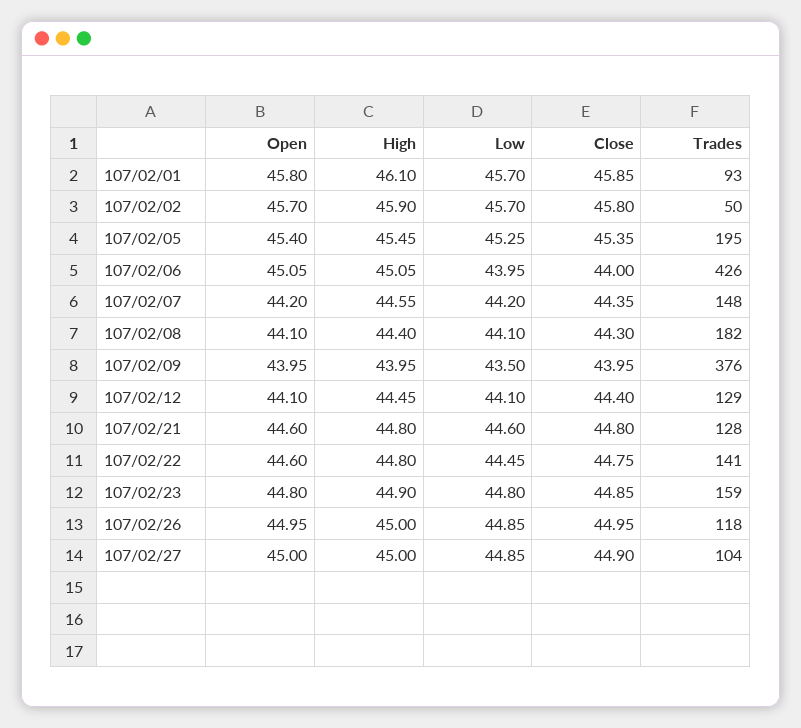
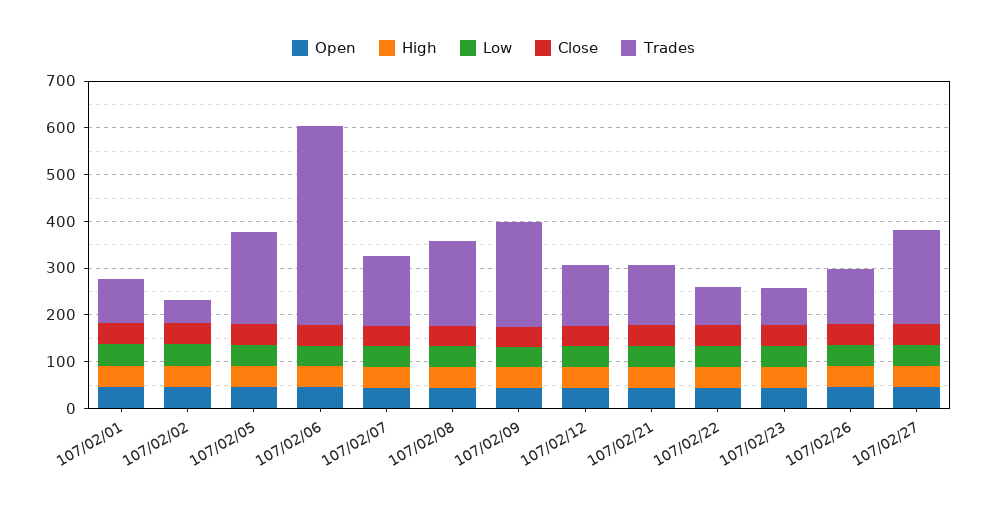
  {
    "Open": {
      "107/02/01": 45.8,
      "107/02/02": 45.7,
      "107/02/05": 45.4,
      "107/02/06": 45.05,
      "107/02/07": 44.2,
      "107/02/08": 44.1,
      "107/02/09": 43.95,
      "107/02/12": 44.1,
      "107/02/21": 44.6,
      "107/02/22": 44.6,
      "107/02/23": 44.8,
      "107/02/26": 44.95,
      "107/02/27": 45
    },
    "High": {
      "107/02/01": 46.1,
      "107/02/02": 45.9,
      "107/02/05": 45.45,
      "107/02/06": 45.05,
      "107/02/07": 44.55,
      "107/02/08": 44.4,
      "107/02/09": 43.95,
      "107/02/12": 44.45,
      "107/02/21": 44.8,
      "107/02/22": 44.8,
      "107/02/23": 44.9,
      "107/02/26": 45,
      "107/02/27": 45
    },
    "Low": {
      "107/02/01": 45.7,
      "107/02/02": 45.7,
      "107/02/05": 45.25,
      "107/02/06": 43.95,
      "107/02/07": 44.2,
      "107/02/08": 44.1,
      "107/02/09": 43.5,
      "107/02/12": 44.1,
      "107/02/21": 44.6,
      "107/02/22": 44.45,
      "107/02/23": 44.8,
      "107/02/26": 44.85,
      "107/02/27": 44.85
    },
    "Close": {
      "107/02/01": 45.85,
      "107/02/02": 45.8,
      "107/02/05": 45.35,
      "107/02/06": 44,
      "107/02/07": 44.35,
      "107/02/08": 44.3,
      "107/02/09": 43.95,
      "107/02/12": 44.4,
      "107/02/21": 44.8,
      "107/02/22": 44.75,
      "107/02/23": 44.85,
      "107/02/26": 44.95,
      "107/02/27": 44.9
    },
    "Trades": {
      "107/02/01": 93,
      "107/02/02": 50,
      "107/02/05": 195,
      "107/02/06": 426,
      "107/02/07": 148,
      "107/02/08": 182,
-     "107/02/09": 376,
+     "107/02/09": 220,
      "107/02/12": 129,
      "107/02/21": 128,
-     "107/02/22": 141,
+     "107/02/22": 80,
-     "107/02/23": 159,
+     "107/02/23": 80,
      "107/02/26": 118,
-     "107/02/27": 104
+     "107/02/27": 200
    }
  }

